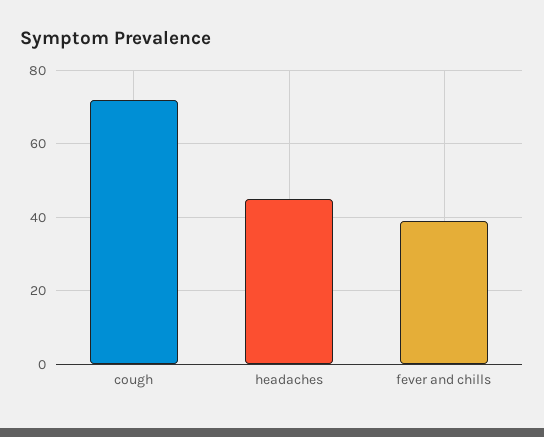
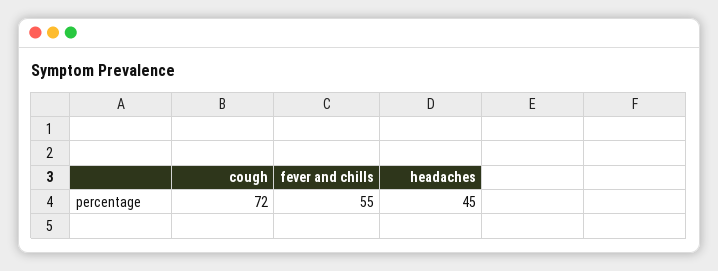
  {
    "cough": 72,
    "headaches": 45,
-   "fever and chills": 40
+   "fever and chills": 55
  }

